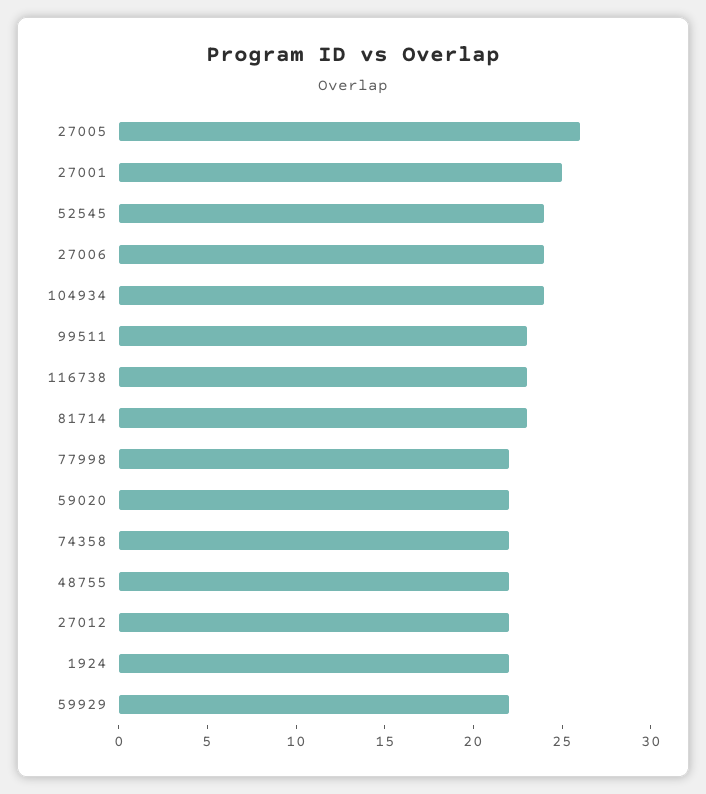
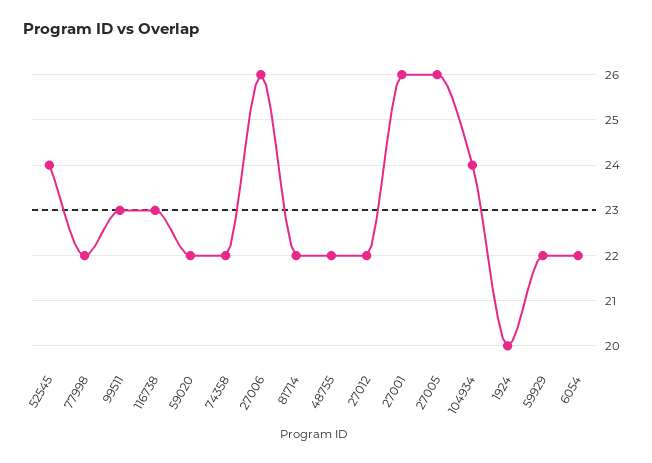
  {
    "27005": 26,
-   "27001": 25,
+   "27001": 26,
    "52545": 24,
-   "27006": 24,
+   "27006": 26,
    "104934": 24,
    "99511": 23,
    "116738": 23,
-   "81714": 23,
+   "81714": 22,
    "77998": 22,
    "59020": 22,
    "74358": 22,
    "48755": 22,
    "27012": 22,
-   "1924": 22,
+   "1924": 20,
-   "59929": 22
+   "59929": 22,
+   "6054": 22
  }

